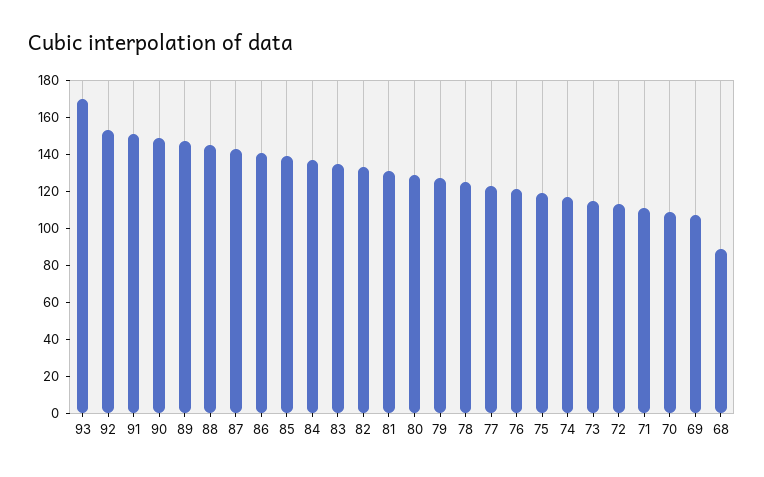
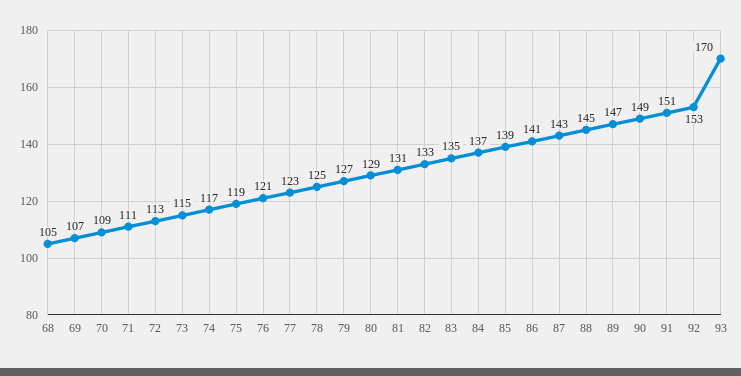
  {
    "93": 170,
    "92": 153,
    "91": 151,
    "90": 149,
    "89": 147,
    "88": 145,
    "87": 143,
    "86": 141,
    "85": 139,
    "84": 137,
    "83": 135,
    "82": 133,
    "81": 131,
    "80": 129,
    "79": 127,
    "78": 125,
    "77": 123,
    "76": 121,
    "75": 119,
    "74": 117,
    "73": 115,
    "72": 113,
    "71": 111,
    "70": 109,
    "69": 107,
-   "68": 90
+   "68": 105
  }

